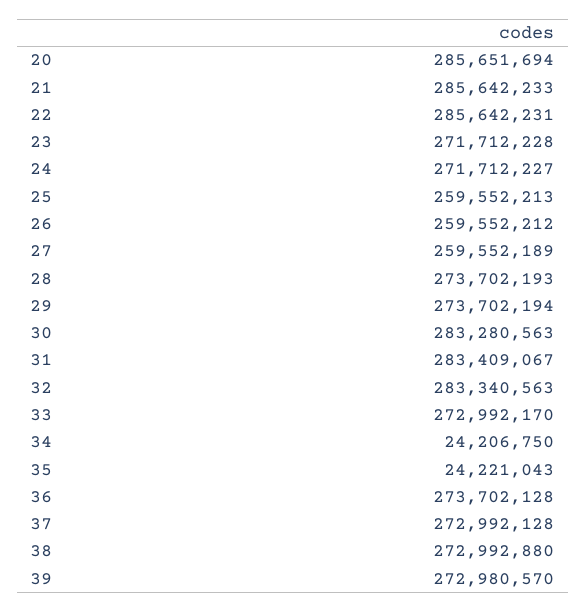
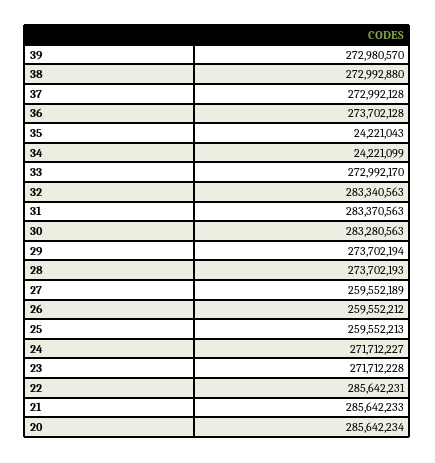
  {
-   "20": 285651694,
+   "20": 285642234,
    "21": 285642233,
    "22": 285642231,
    "23": 271712228,
    "24": 271712227,
    "25": 259552213,
    "26": 259552212,
    "27": 259552189,
    "28": 273702193,
    "29": 273702194,
    "30": 283280563,
-   "31": 283409067,
+   "31": 283370563,
    "32": 283340563,
    "33": 272992170,
-   "34": 24206750,
+   "34": 24221099,
    "35": 24221043,
    "36": 273702128,
    "37": 272992128,
    "38": 272992880,
    "39": 272980570
  }

